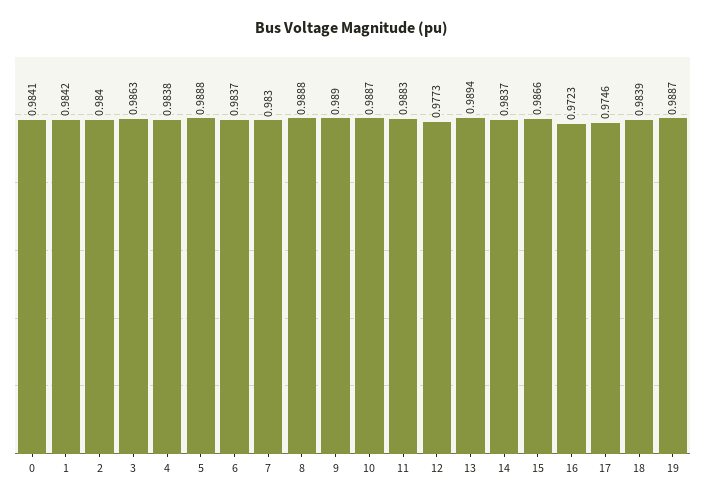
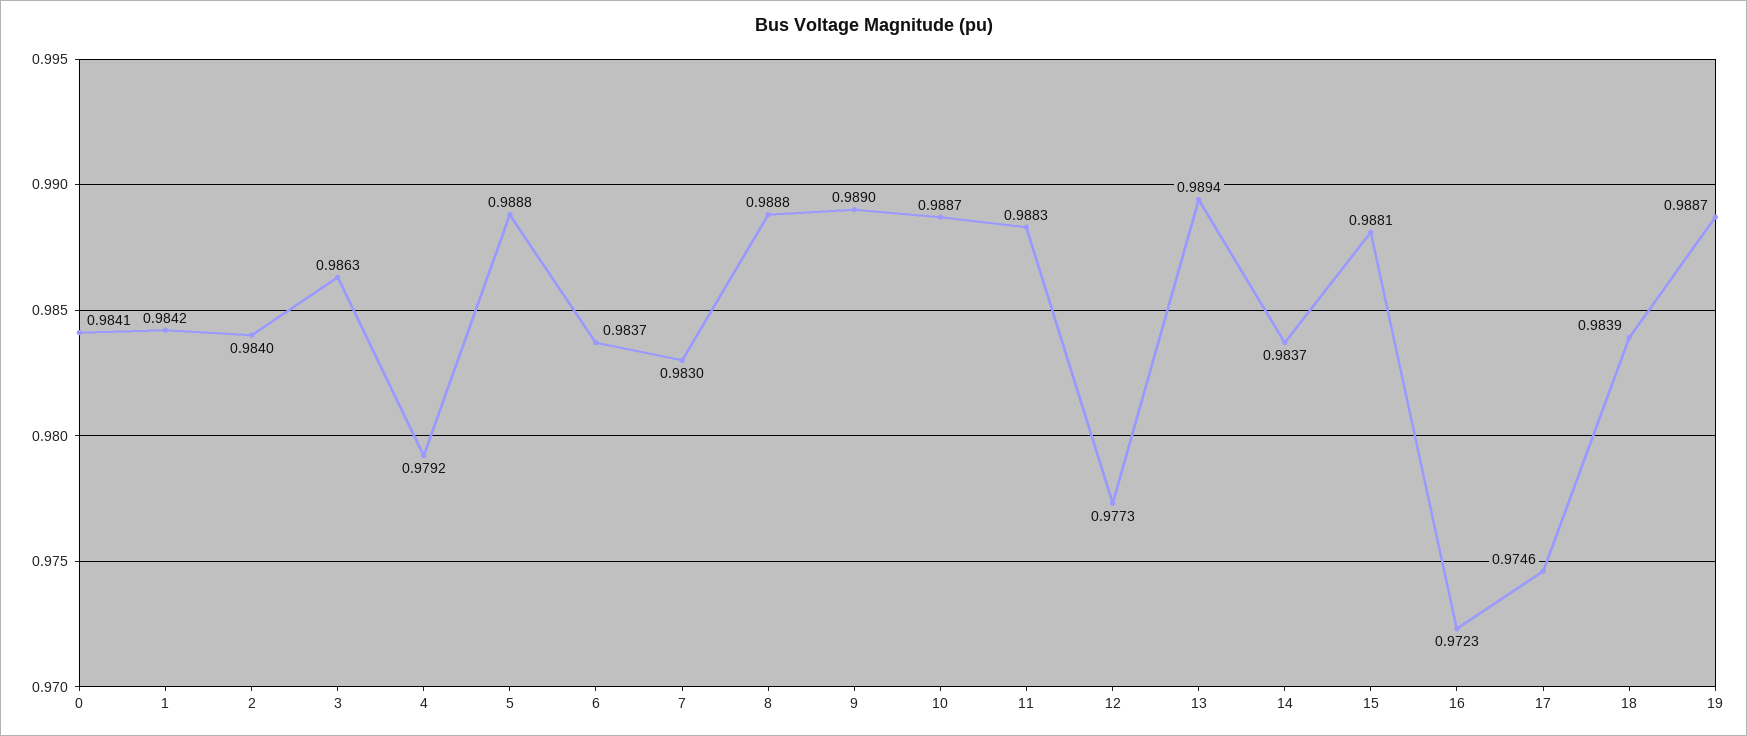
  {
    "0": 0.9841,
    "1": 0.9842,
    "2": 0.984,
    "3": 0.9863,
-   "4": 0.9838,
+   "4": 0.9792,
    "5": 0.9888,
    "6": 0.9837,
    "7": 0.983,
    "8": 0.9888,
    "9": 0.989,
    "10": 0.9887,
    "11": 0.9883,
    "12": 0.9773,
    "13": 0.9894,
    "14": 0.9837,
-   "15": 0.9866,
+   "15": 0.9881,
    "16": 0.9723,
    "17": 0.9746,
    "18": 0.9839,
    "19": 0.9887
  }

